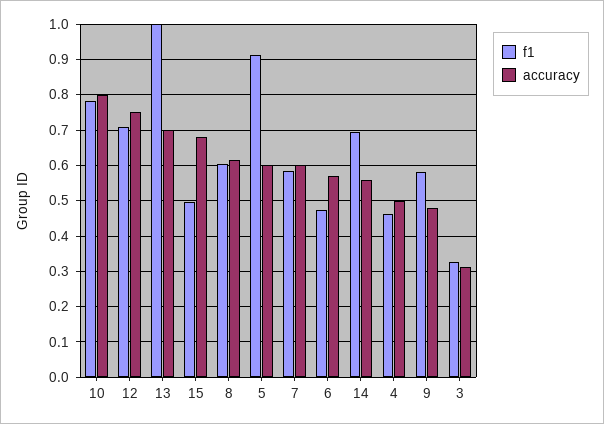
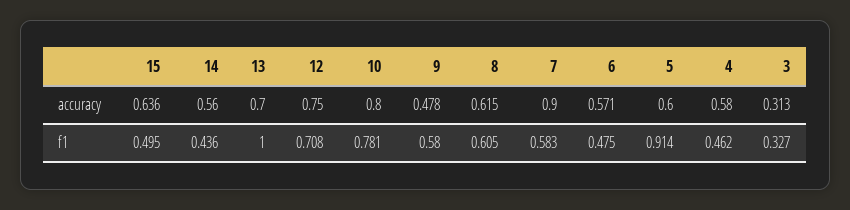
  {
    "f1": {
      "10": 0.781,
      "12": 0.708,
      "13": 1,
      "15": 0.495,
      "8": 0.605,
      "5": 0.914,
      "7": 0.583,
      "6": 0.475,
-     "14": 0.7,
+     "14": 0.436,
      "4": 0.462,
      "9": 0.58,
      "3": 0.327
    },
    "accuracy": {
      "10": 0.8,
      "12": 0.75,
      "13": 0.7,
-     "15": 0.68,
+     "15": 0.636,
      "8": 0.615,
      "5": 0.6,
-     "7": 0.6,
+     "7": 0.9,
      "6": 0.571,
      "14": 0.56,
-     "4": 0.5,
+     "4": 0.58,
      "9": 0.478,
      "3": 0.313
    }
  }

